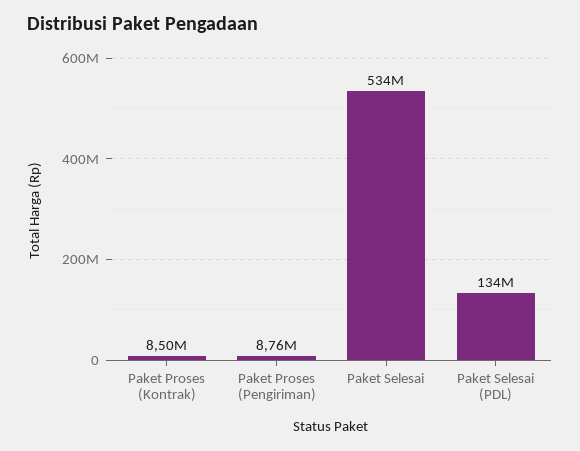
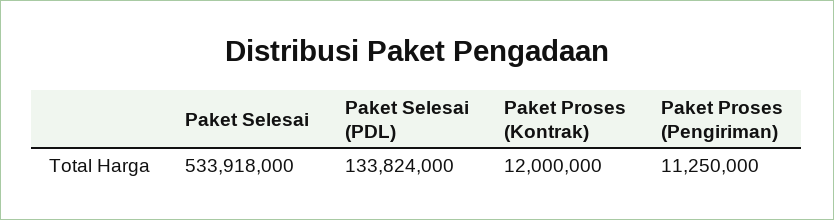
  {
-   "Paket Proses (Kontrak)": 8500000,
+   "Paket Proses (Kontrak)": 12000000,
-   "Paket Proses (Pengiriman)": 8760000,
+   "Paket Proses (Pengiriman)": 11250000,
    "Paket Selesai": 533918000,
    "Paket Selesai (PDL)": 133824000
  }

